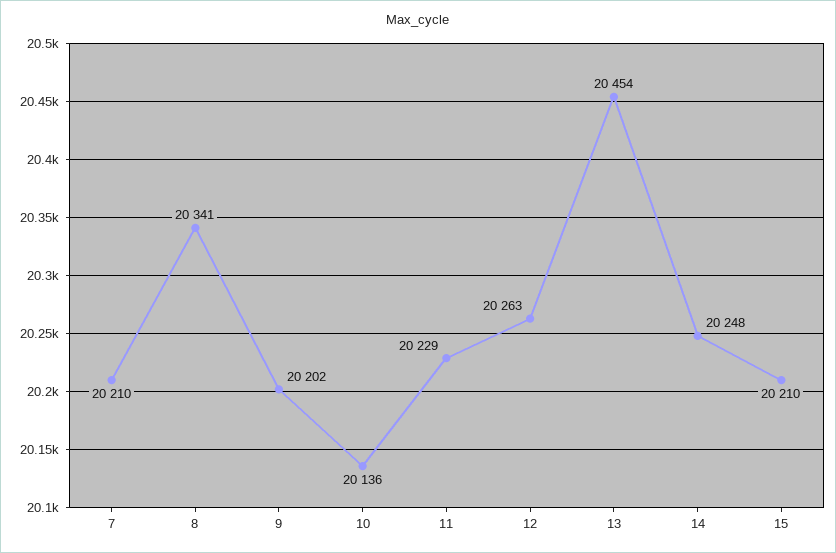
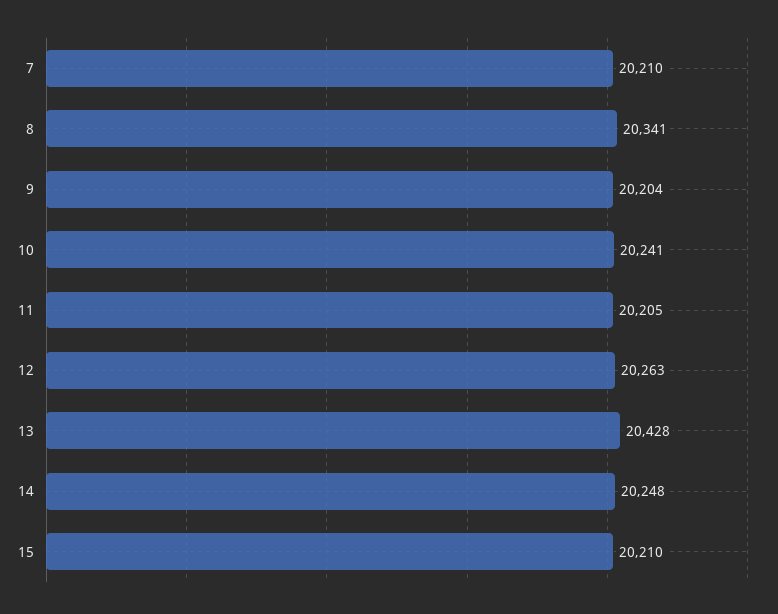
  {
    "7": 20210,
    "8": 20341,
-   "9": 20202,
+   "9": 20204,
-   "10": 20136,
+   "10": 20241,
-   "11": 20229,
+   "11": 20205,
    "12": 20263,
-   "13": 20454,
+   "13": 20428,
    "14": 20248,
    "15": 20210
  }

